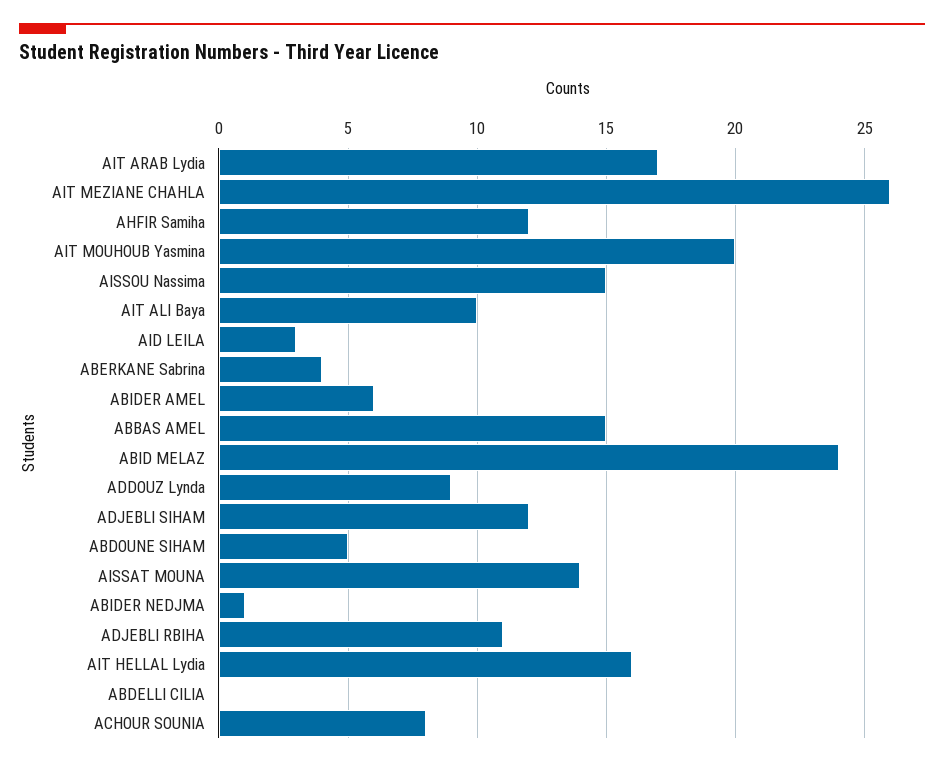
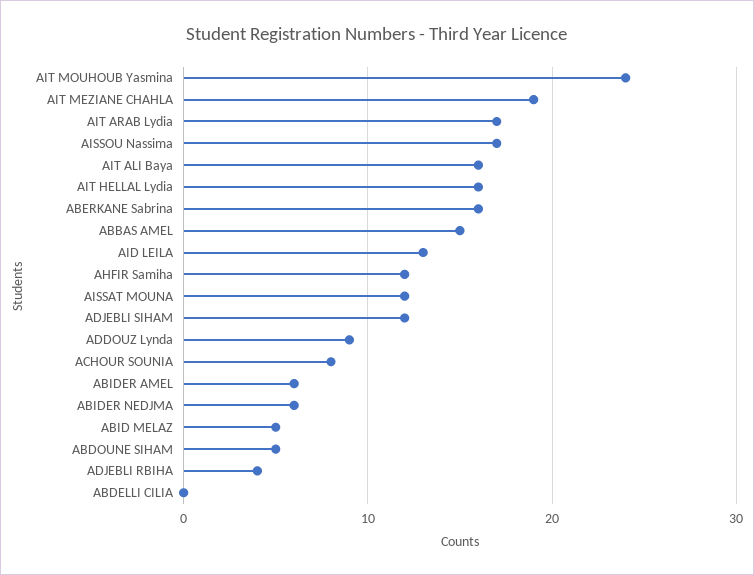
  {
    "AIT ARAB Lydia": 17,
-   "AIT MEZIANE CHAHLA": 26,
+   "AIT MEZIANE CHAHLA": 19,
    "AHFIR Samiha": 12,
-   "AIT MOUHOUB Yasmina": 20,
+   "AIT MOUHOUB Yasmina": 24,
-   "AISSOU Nassima": 15,
+   "AISSOU Nassima": 17,
-   "AIT ALI Baya": 10,
+   "AIT ALI Baya": 16,
-   "AID LEILA": 3,
+   "AID LEILA": 13,
-   "ABERKANE Sabrina": 4,
+   "ABERKANE Sabrina": 16,
    "ABIDER AMEL": 6,
    "ABBAS AMEL": 15,
-   "ABID MELAZ": 24,
+   "ABID MELAZ": 5,
    "ADDOUZ Lynda": 9,
    "ADJEBLI SIHAM": 12,
    "ABDOUNE SIHAM": 5,
-   "AISSAT MOUNA": 14,
+   "AISSAT MOUNA": 12,
-   "ABIDER NEDJMA": 1,
+   "ABIDER NEDJMA": 6,
-   "ADJEBLI RBIHA": 11,
+   "ADJEBLI RBIHA": 4,
    "AIT HELLAL Lydia": 16,
    "ABDELLI CILIA": 0,
    "ACHOUR SOUNIA": 8
  }

